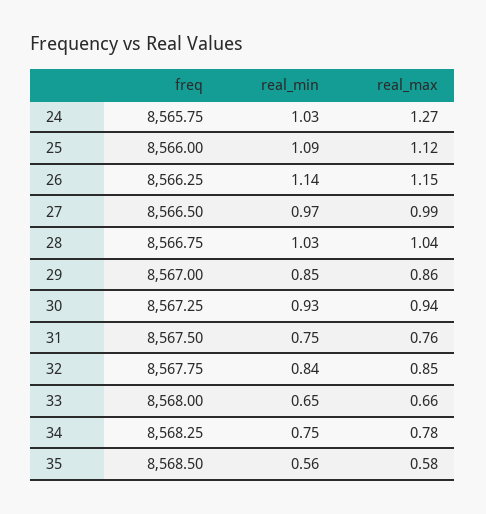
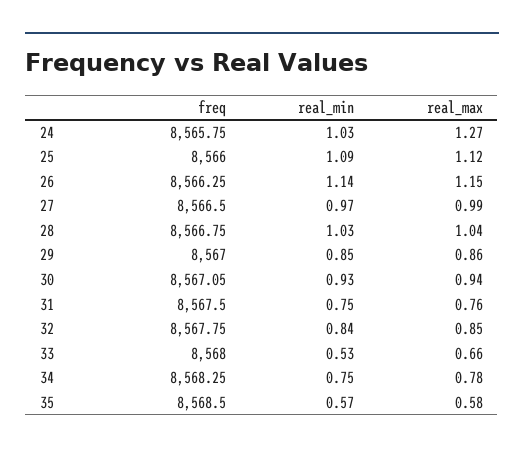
  {
    "freq": {
      "24": 8565.75,
      "25": 8566,
      "26": 8566.25,
      "27": 8566.5,
      "28": 8566.75,
      "29": 8567,
-     "30": 8567.25,
+     "30": 8567.05,
      "31": 8567.5,
      "32": 8567.75,
      "33": 8568,
      "34": 8568.25,
      "35": 8568.5
    },
    "real_min": {
      "24": 1.03,
      "25": 1.09,
      "26": 1.14,
      "27": 0.97,
      "28": 1.03,
      "29": 0.85,
      "30": 0.93,
      "31": 0.75,
      "32": 0.84,
-     "33": 0.65,
+     "33": 0.53,
      "34": 0.75,
-     "35": 0.56
+     "35": 0.57
    },
    "real_max": {
      "24": 1.27,
      "25": 1.12,
      "26": 1.15,
      "27": 0.99,
      "28": 1.04,
      "29": 0.86,
      "30": 0.94,
      "31": 0.76,
      "32": 0.85,
      "33": 0.66,
      "34": 0.78,
      "35": 0.58
    }
  }

